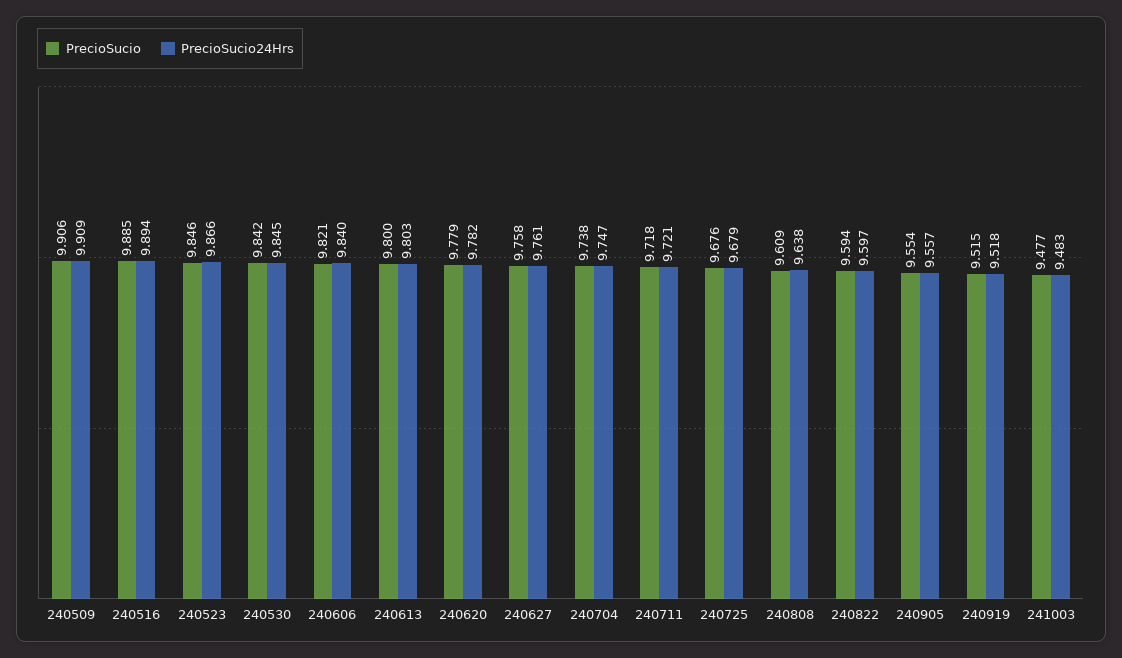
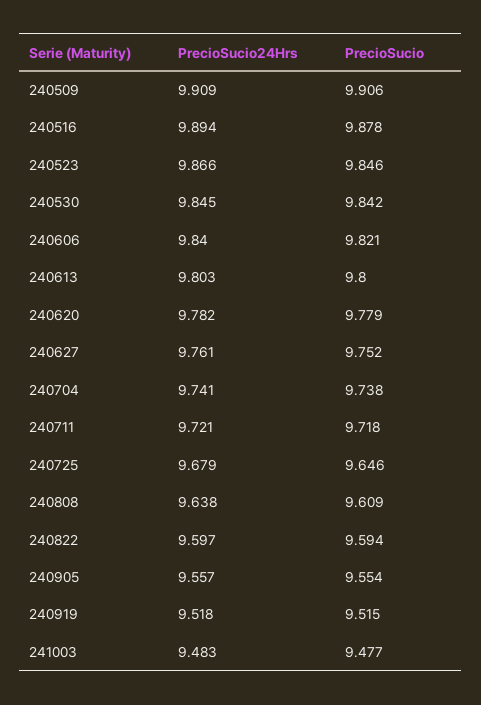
  {
    "PrecioSucio": {
      "240509": 9.906,
-     "240516": 9.885,
+     "240516": 9.878,
      "240523": 9.846,
      "240530": 9.842,
      "240606": 9.821,
      "240613": 9.8,
      "240620": 9.779,
-     "240627": 9.758,
+     "240627": 9.752,
      "240704": 9.738,
      "240711": 9.718,
-     "240725": 9.676,
+     "240725": 9.646,
      "240808": 9.609,
      "240822": 9.594,
      "240905": 9.554,
      "240919": 9.515,
      "241003": 9.477
    },
    "PrecioSucio24Hrs": {
      "240509": 9.909,
      "240516": 9.894,
      "240523": 9.866,
      "240530": 9.845,
      "240606": 9.84,
      "240613": 9.803,
      "240620": 9.782,
      "240627": 9.761,
-     "240704": 9.747,
+     "240704": 9.741,
      "240711": 9.721,
      "240725": 9.679,
      "240808": 9.638,
      "240822": 9.597,
      "240905": 9.557,
      "240919": 9.518,
      "241003": 9.483
    }
  }

